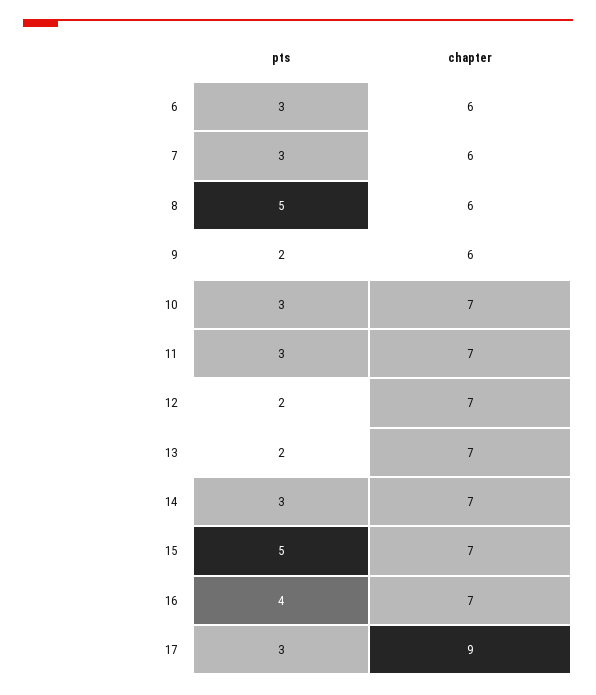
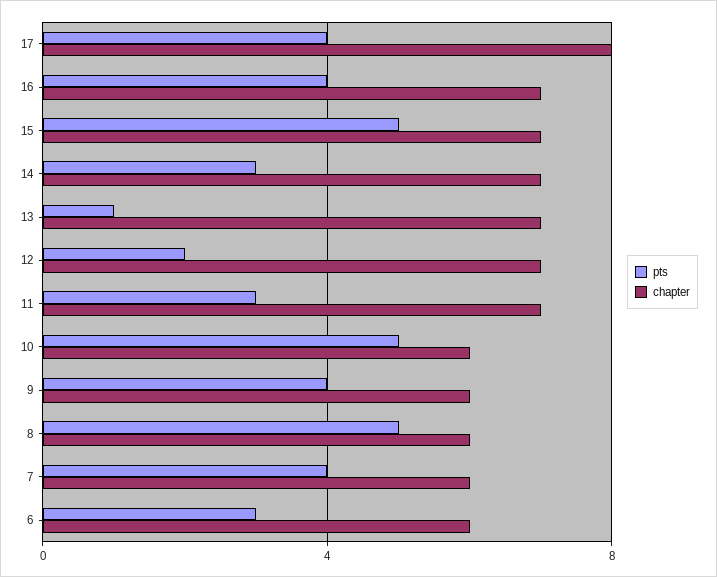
  {
    "pts": {
      "6": 3,
-     "7": 3,
+     "7": 4,
      "8": 5,
-     "9": 2,
+     "9": 4,
-     "10": 3,
+     "10": 5,
      "11": 3,
      "12": 2,
-     "13": 2,
+     "13": 1,
      "14": 3,
      "15": 5,
      "16": 4,
-     "17": 3
+     "17": 4
    },
    "chapter": {
      "6": 6,
      "7": 6,
      "8": 6,
      "9": 6,
-     "10": 7,
+     "10": 6,
      "11": 7,
      "12": 7,
      "13": 7,
      "14": 7,
      "15": 7,
      "16": 7,
-     "17": 9
+     "17": 8
    }
  }

